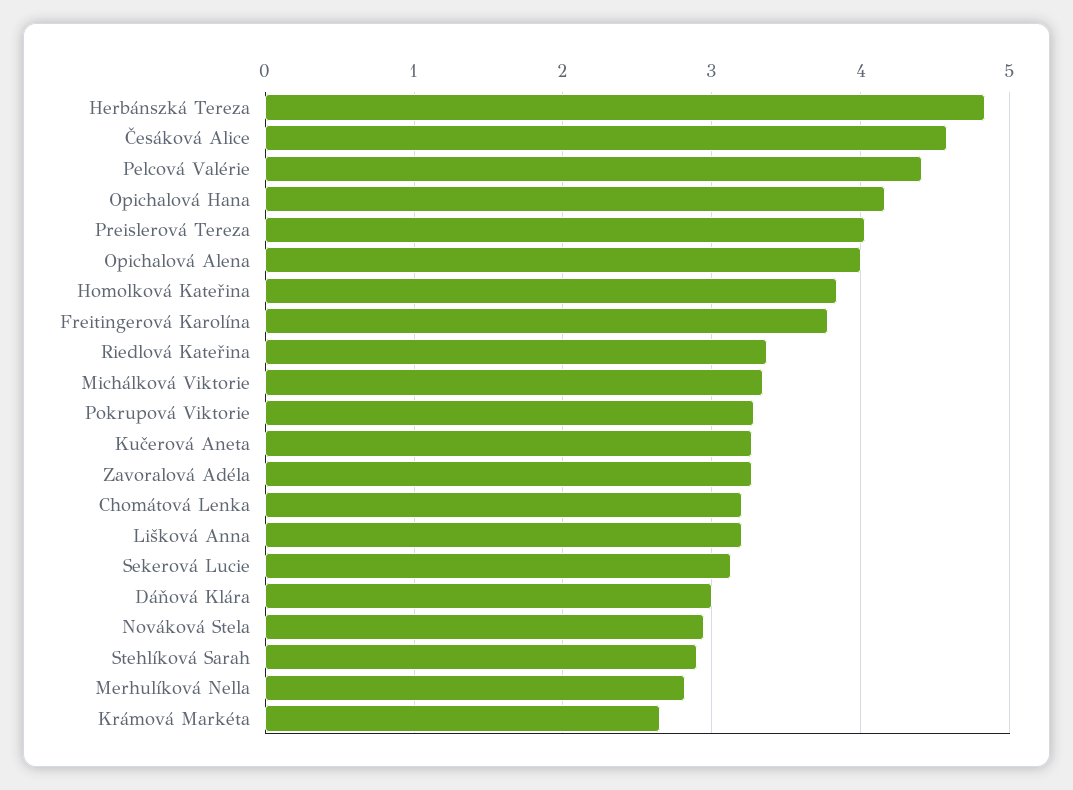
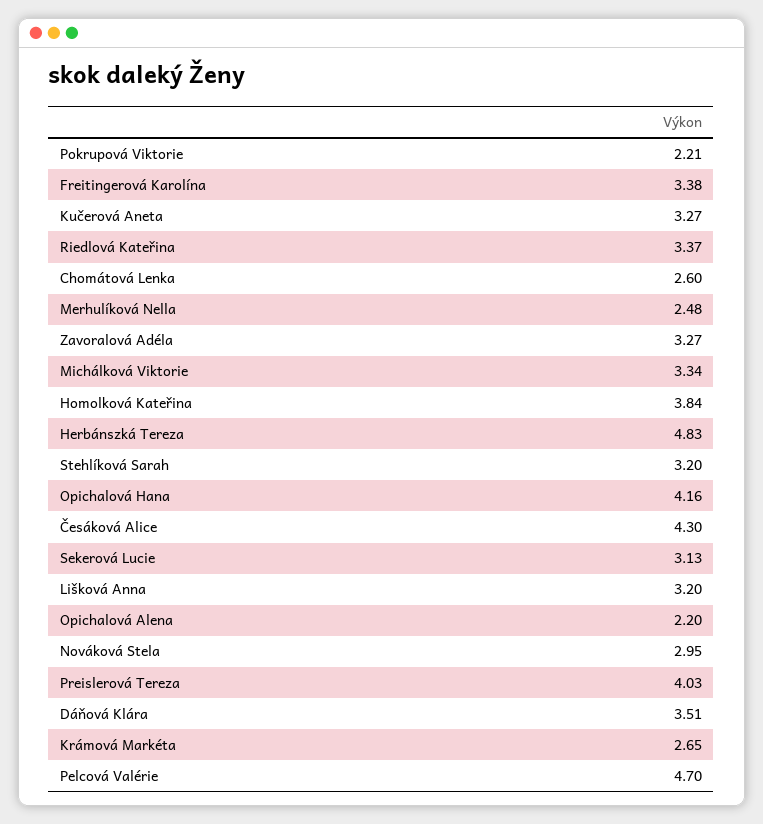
  {
    "Herbánszká Tereza": 4.83,
-   "Česáková Alice": 4.6,
+   "Česáková Alice": 4.3,
-   "Pelcová Valérie": 4.4,
+   "Pelcová Valérie": 4.7,
    "Opichalová Hana": 4.16,
    "Preislerová Tereza": 4.03,
-   "Opichalová Alena": 4,
+   "Opichalová Alena": 2.2,
    "Homolková Kateřina": 3.84,
-   "Freitingerová Karolína": 3.8,
+   "Freitingerová Karolína": 3.38,
    "Riedlová Kateřina": 3.37,
    "Michálková Viktorie": 3.34,
-   "Pokrupová Viktorie": 3.3,
+   "Pokrupová Viktorie": 2.21,
    "Kučerová Aneta": 3.27,
    "Zavoralová Adéla": 3.27,
-   "Chomátová Lenka": 3.2,
+   "Chomátová Lenka": 2.6,
    "Lišková Anna": 3.2,
    "Sekerová Lucie": 3.13,
-   "Dáňová Klára": 3,
+   "Dáňová Klára": 3.51,
    "Nováková Stela": 2.95,
-   "Stehlíková Sarah": 2.9,
+   "Stehlíková Sarah": 3.2,
-   "Merhulíková Nella": 2.8,
+   "Merhulíková Nella": 2.48,
    "Krámová Markéta": 2.65
  }

